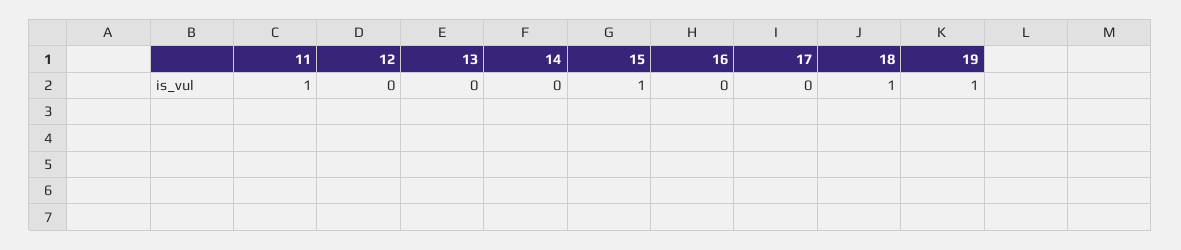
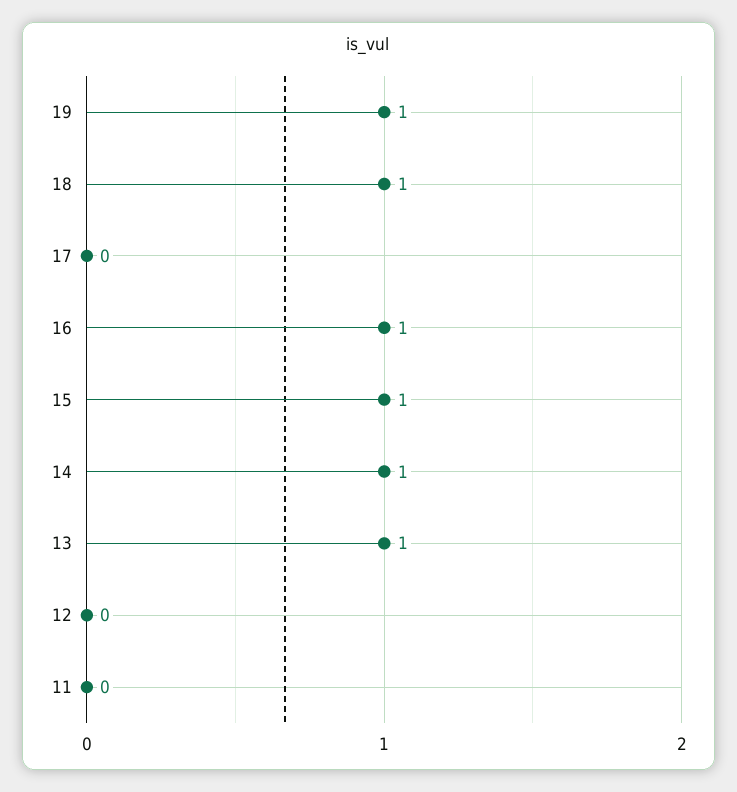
  {
-   "11": 1,
+   "11": 0,
    "12": 0,
-   "13": 0,
+   "13": 1,
-   "14": 0,
+   "14": 1,
    "15": 1,
-   "16": 0,
+   "16": 1,
    "17": 0,
    "18": 1,
    "19": 1
  }

